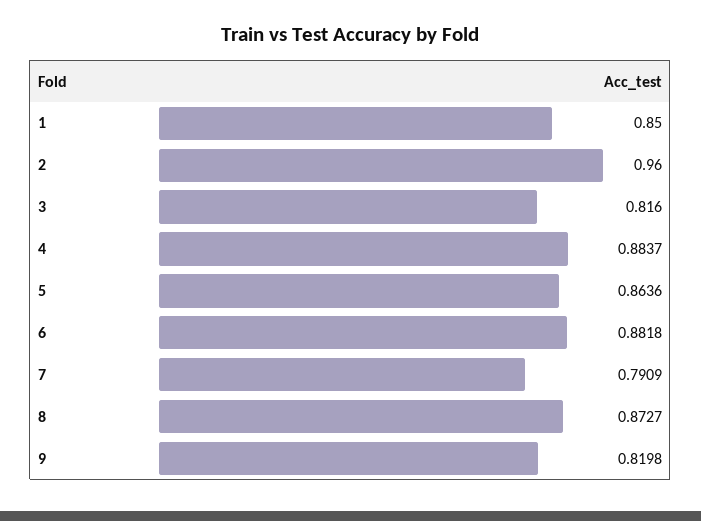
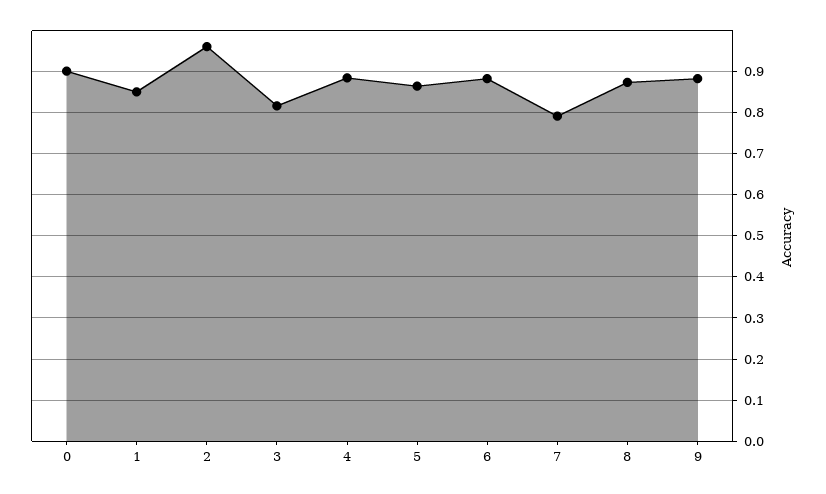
  {
    "1": 0.85,
    "2": 0.96,
    "3": 0.816,
    "4": 0.8837,
    "5": 0.8636,
    "6": 0.8818,
    "7": 0.7909,
    "8": 0.8727,
-   "9": 0.8198
+   "9": 0.88,
+   "0": 0.9
  }

